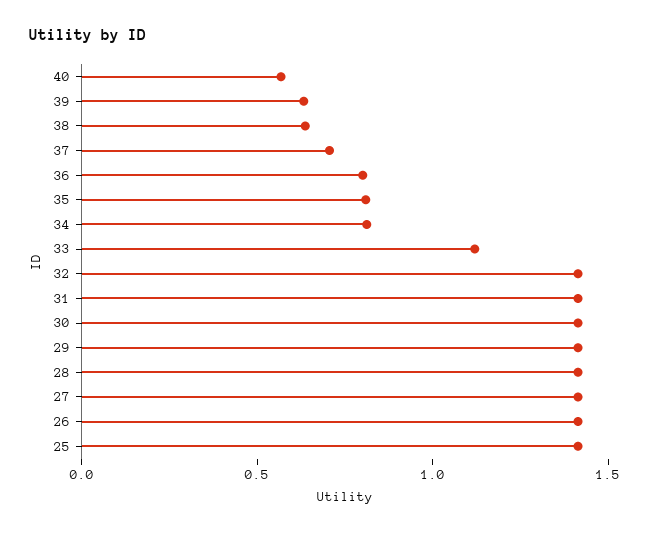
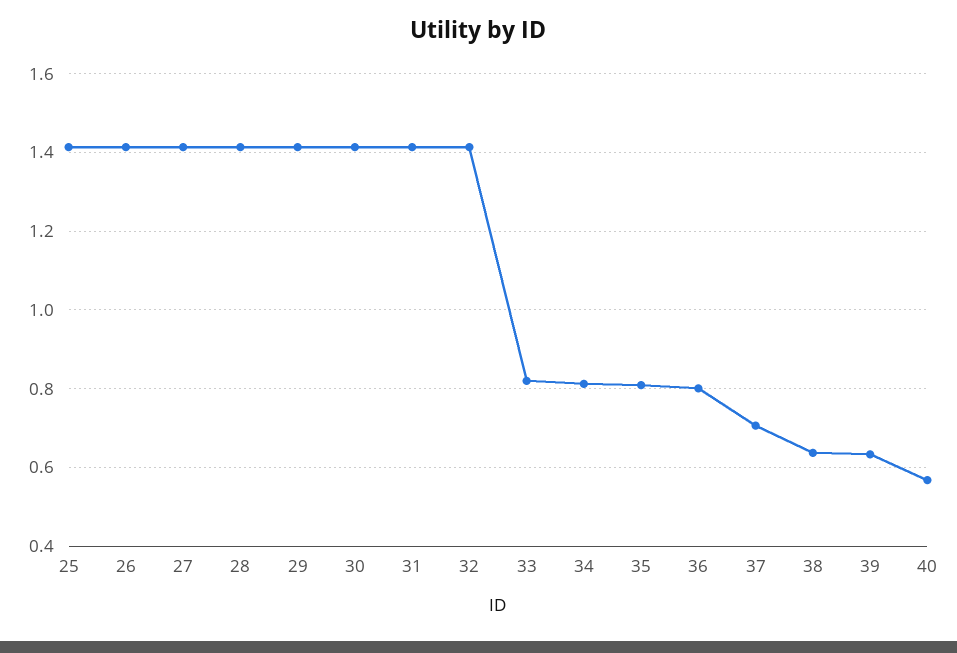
  {
    "40": 0.56,
    "39": 0.64,
    "38": 0.64,
    "37": 0.7,
    "36": 0.8,
    "35": 0.8,
    "34": 0.82,
-   "33": 1.1,
+   "33": 0.82,
    "32": 1.42,
    "31": 1.42,
    "30": 1.42,
    "29": 1.42,
    "28": 1.42,
    "27": 1.42,
    "26": 1.42,
    "25": 1.42
  }

